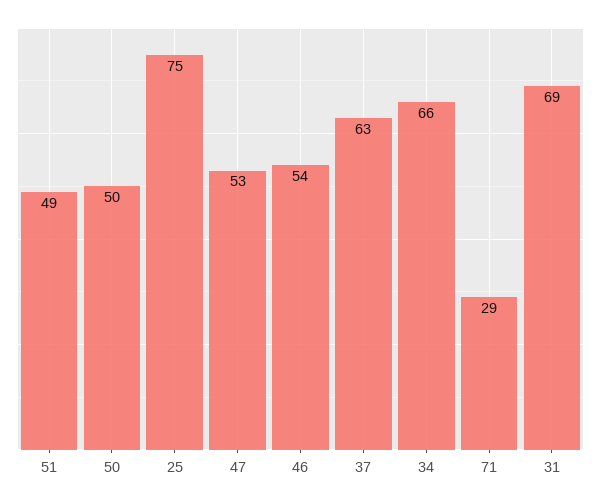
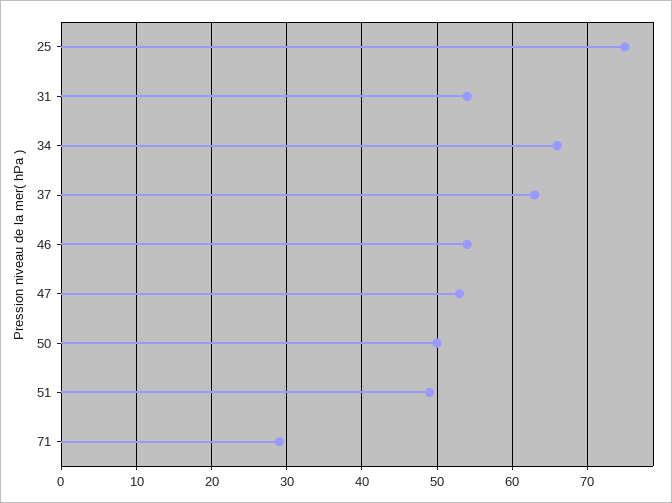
  {
    "51": 49,
    "50": 50,
    "25": 75,
    "47": 53,
    "46": 54,
    "37": 63,
    "34": 66,
    "71": 29,
-   "31": 69
+   "31": 54
  }

